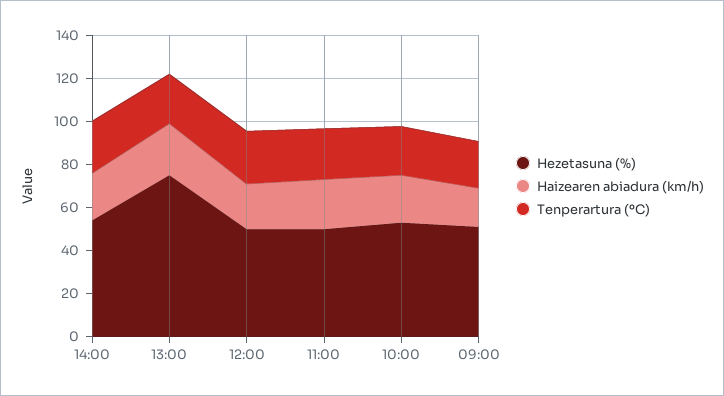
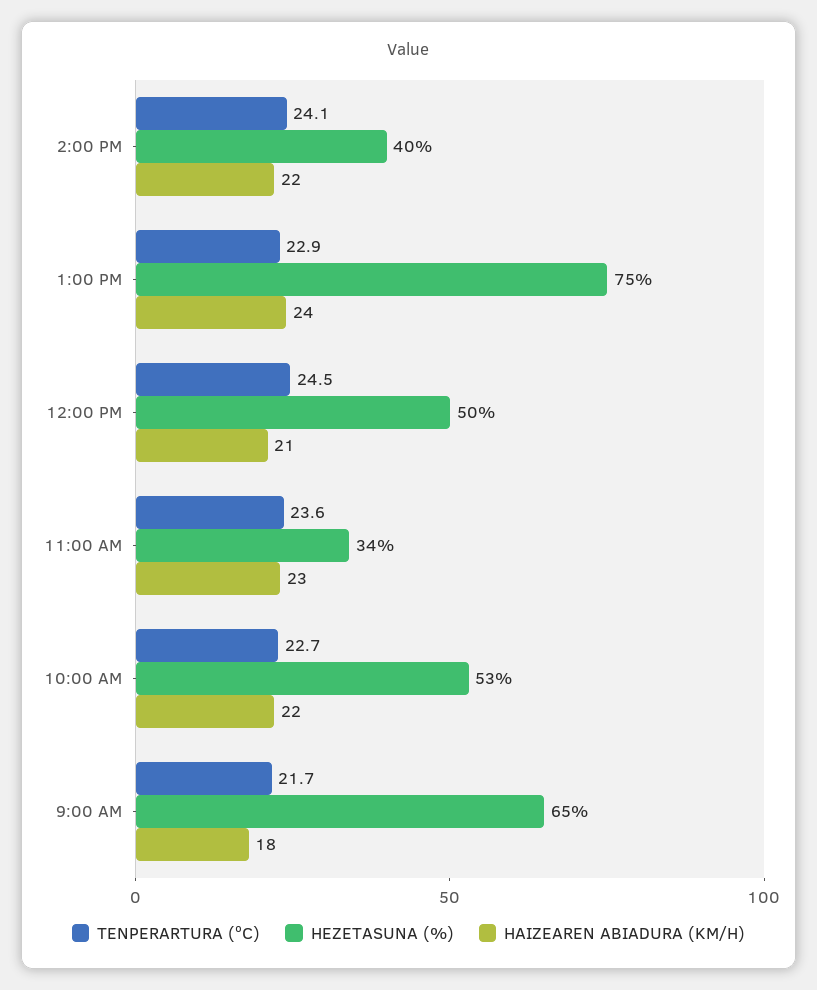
  {
    "Hezetasuna (%)": {
-     "14:00": 55,
+     "14:00": 40,
      "13:00": 75,
      "12:00": 50,
-     "11:00": 50,
+     "11:00": 34,
      "10:00": 53,
-     "09:00": 50
+     "09:00": 65
    },
    "Haizearen abiadura (km/h)": {
      "14:00": 22,
      "13:00": 24,
      "12:00": 21,
      "11:00": 23,
      "10:00": 22,
      "09:00": 18
    },
    "Tenperartura (ºC)": {
      "14:00": 24.1,
      "13:00": 22.9,
      "12:00": 24.5,
      "11:00": 23.6,
      "10:00": 22.7,
      "09:00": 21.7
    }
  }

